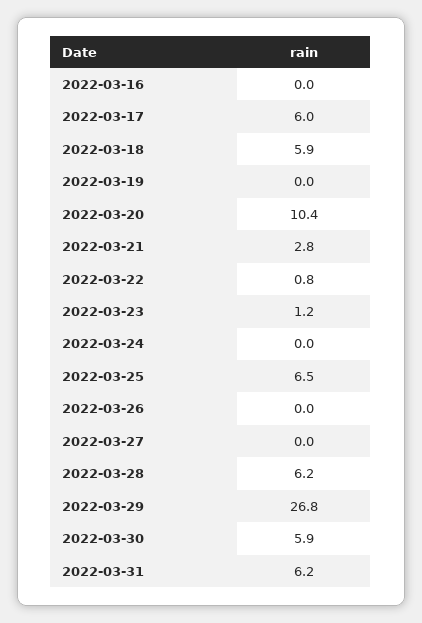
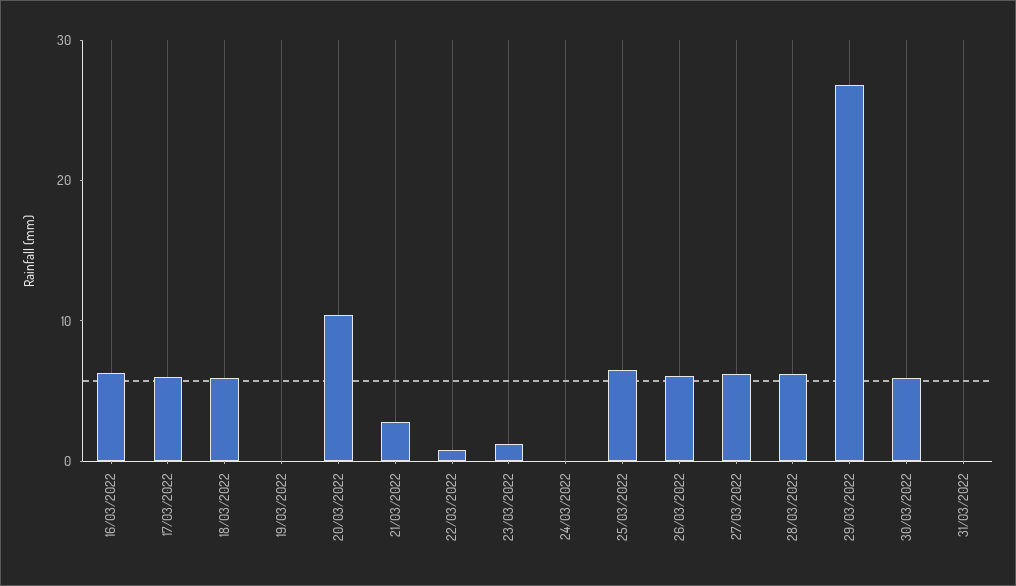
  {
-   "2022-03-16": 0,
+   "2022-03-16": 6,
    "2022-03-17": 6,
    "2022-03-18": 5.9,
    "2022-03-19": 0,
    "2022-03-20": 10.4,
    "2022-03-21": 2.8,
    "2022-03-22": 0.8,
    "2022-03-23": 1.2,
    "2022-03-24": 0,
    "2022-03-25": 6.5,
-   "2022-03-26": 0,
+   "2022-03-26": 6,
-   "2022-03-27": 0,
+   "2022-03-27": 6,
    "2022-03-28": 6.2,
    "2022-03-29": 26.8,
    "2022-03-30": 5.9,
-   "2022-03-31": 6.2
+   "2022-03-31": 0
  }

